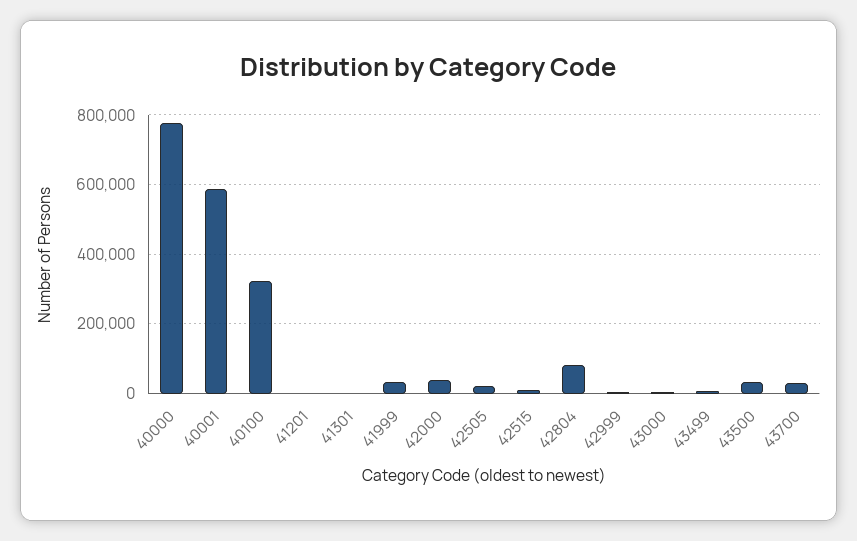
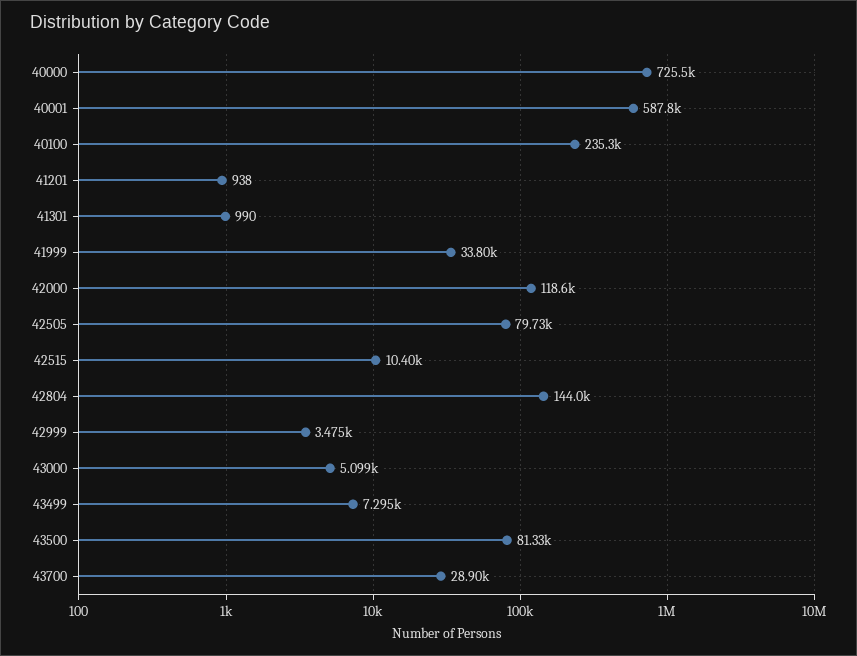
  {
-   "40000": 780000,
+   "40000": 725500,
    "40001": 587800,
-   "40100": 320000,
+   "40100": 235300,
    "41201": 938,
    "41301": 990,
    "41999": 33800,
-   "42000": 40000,
+   "42000": 118600,
-   "42505": 20000,
+   "42505": 79730,
    "42515": 10400,
-   "42804": 80000,
+   "42804": 144000,
    "42999": 3475,
    "43000": 5099,
    "43499": 7295,
-   "43500": 40000,
+   "43500": 81330,
    "43700": 28900
  }

